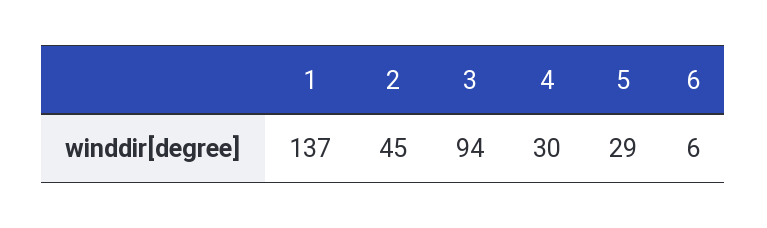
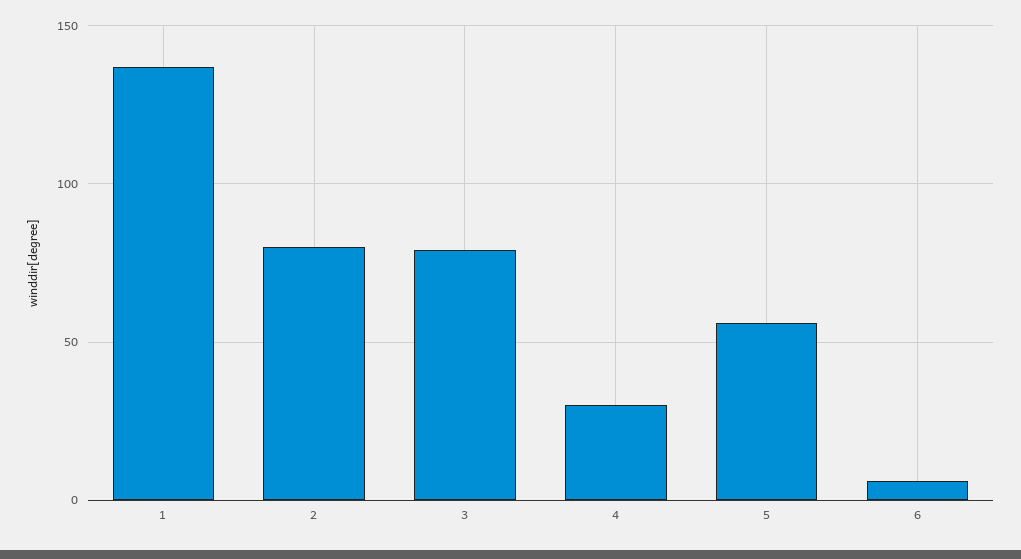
  {
    "1": 137,
-   "2": 45,
+   "2": 80,
-   "3": 94,
+   "3": 80,
    "4": 30,
-   "5": 29,
+   "5": 55,
    "6": 6
  }

